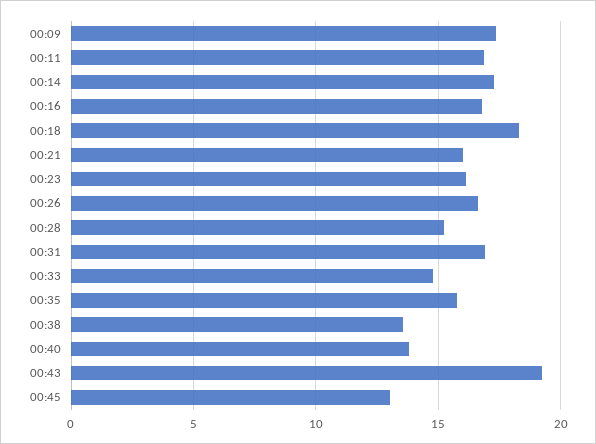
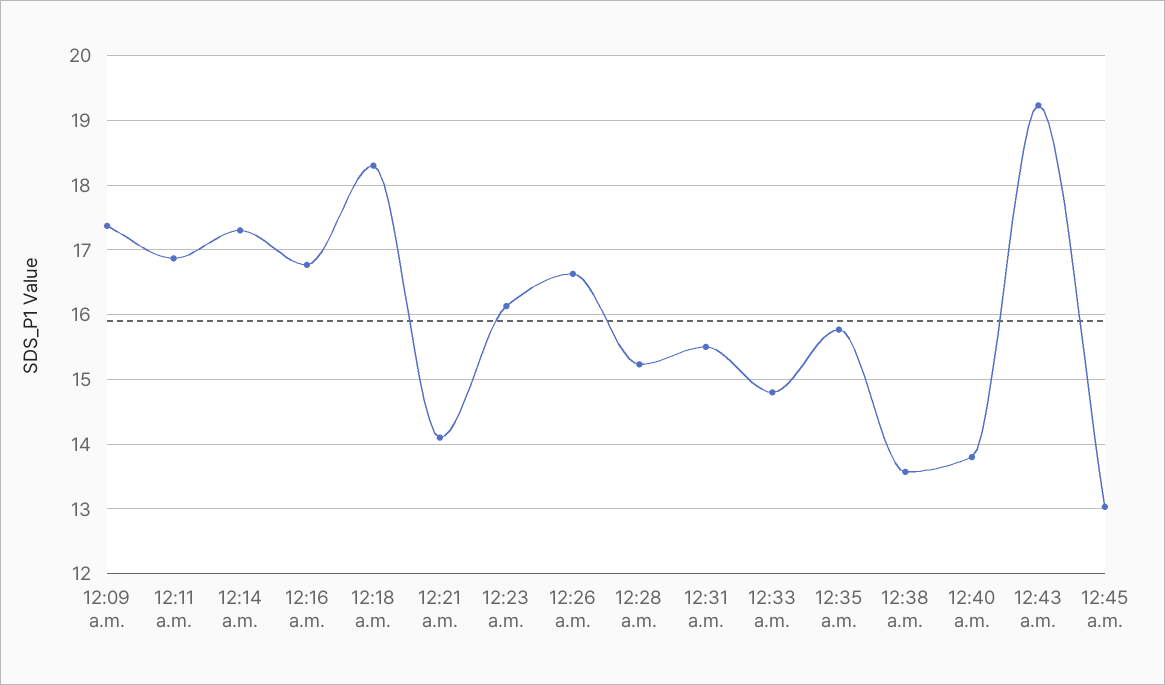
  {
    "00:09": 17.4,
    "00:11": 16.9,
    "00:14": 17.3,
    "00:16": 16.8,
    "00:18": 18.3,
-   "00:21": 16,
+   "00:21": 14.1,
    "00:23": 16.1,
    "00:26": 16.6,
    "00:28": 15.2,
-   "00:31": 17,
+   "00:31": 15.5,
    "00:33": 14.8,
    "00:35": 15.8,
    "00:38": 13.6,
    "00:40": 13.8,
    "00:43": 19.2,
    "00:45": 13
  }

